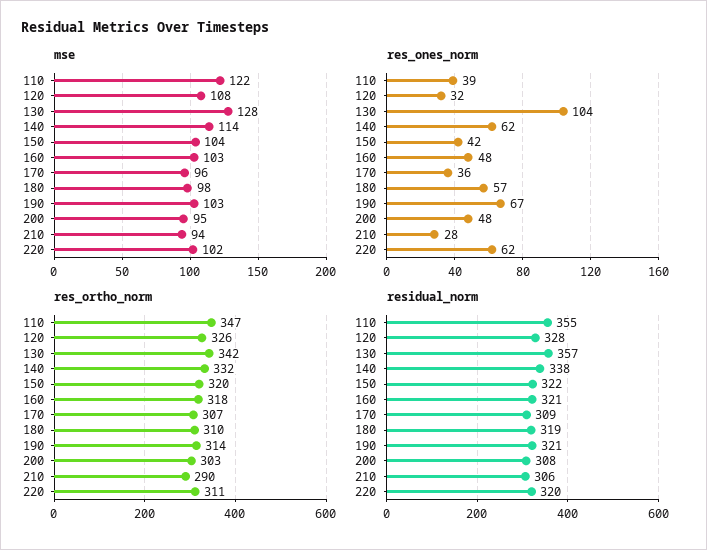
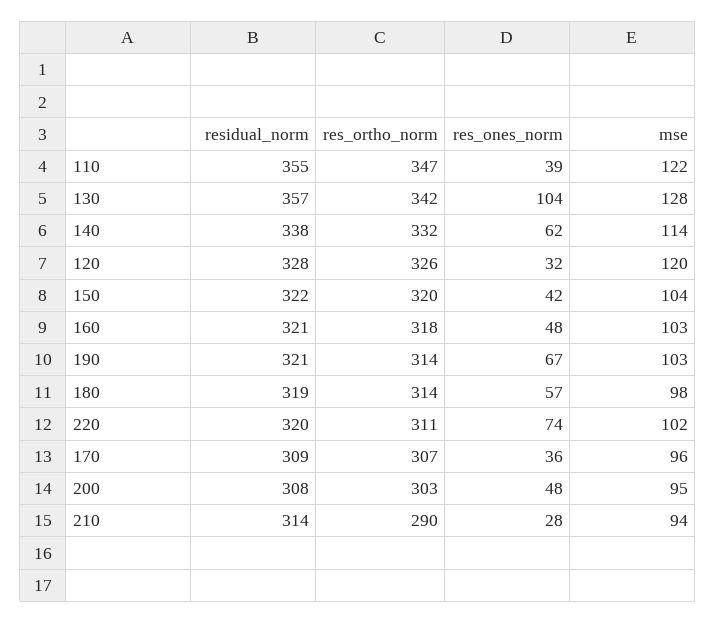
  {
    "mse": {
      "110": 122,
-     "120": 108,
+     "120": 120,
      "130": 128,
      "140": 114,
      "150": 104,
      "160": 103,
      "170": 96,
      "180": 98,
      "190": 103,
      "200": 95,
      "210": 94,
      "220": 102
    },
    "res_ones_norm": {
      "110": 39,
      "120": 32,
      "130": 104,
      "140": 62,
      "150": 42,
      "160": 48,
      "170": 36,
      "180": 57,
      "190": 67,
      "200": 48,
      "210": 28,
-     "220": 62
+     "220": 74
    },
    "res_ortho_norm": {
      "110": 347,
      "120": 326,
      "130": 342,
      "140": 332,
      "150": 320,
      "160": 318,
      "170": 307,
-     "180": 310,
+     "180": 314,
      "190": 314,
      "200": 303,
      "210": 290,
      "220": 311
    },
    "residual_norm": {
      "110": 355,
      "120": 328,
      "130": 357,
      "140": 338,
      "150": 322,
      "160": 321,
      "170": 309,
      "180": 319,
      "190": 321,
      "200": 308,
-     "210": 306,
+     "210": 314,
      "220": 320
    }
  }

